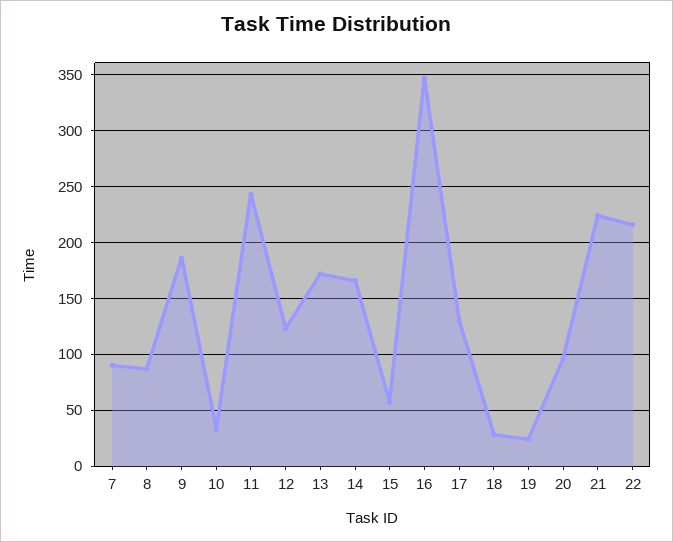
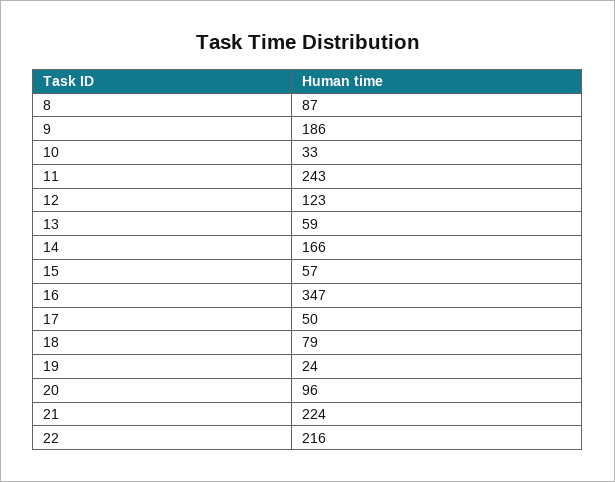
  {
-   "7": 90,
    "8": 87,
    "9": 186,
    "10": 33,
    "11": 243,
    "12": 123,
-   "13": 170,
+   "13": 59,
    "14": 166,
    "15": 57,
    "16": 347,
-   "17": 130,
+   "17": 50,
-   "18": 30,
+   "18": 79,
    "19": 24,
    "20": 96,
    "21": 224,
    "22": 216
  }

